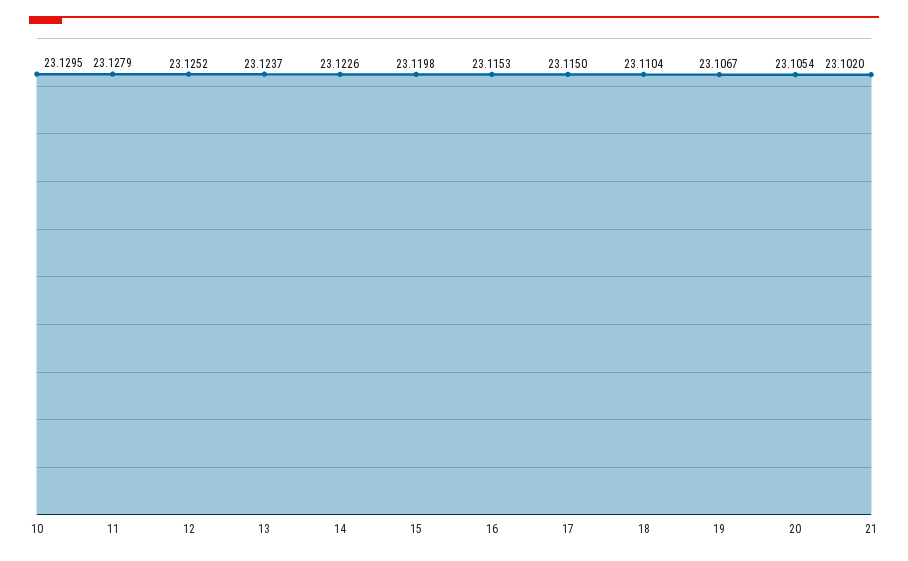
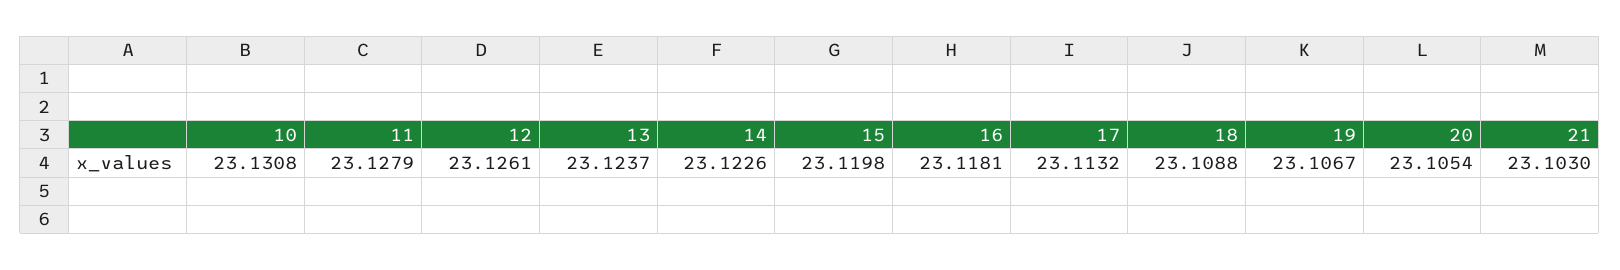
  {
-   "10": 23.1295,
+   "10": 23.1308,
    "11": 23.1279,
-   "12": 23.1252,
+   "12": 23.1261,
    "13": 23.1237,
    "14": 23.1226,
    "15": 23.1198,
-   "16": 23.1153,
+   "16": 23.1181,
-   "17": 23.115,
+   "17": 23.1132,
-   "18": 23.1104,
+   "18": 23.1088,
    "19": 23.1067,
    "20": 23.1054,
-   "21": 23.102
+   "21": 23.103
  }

